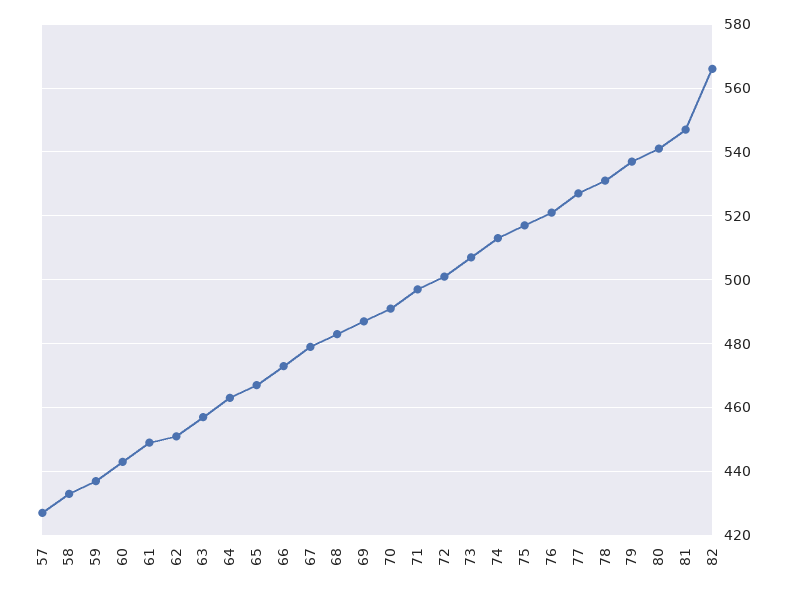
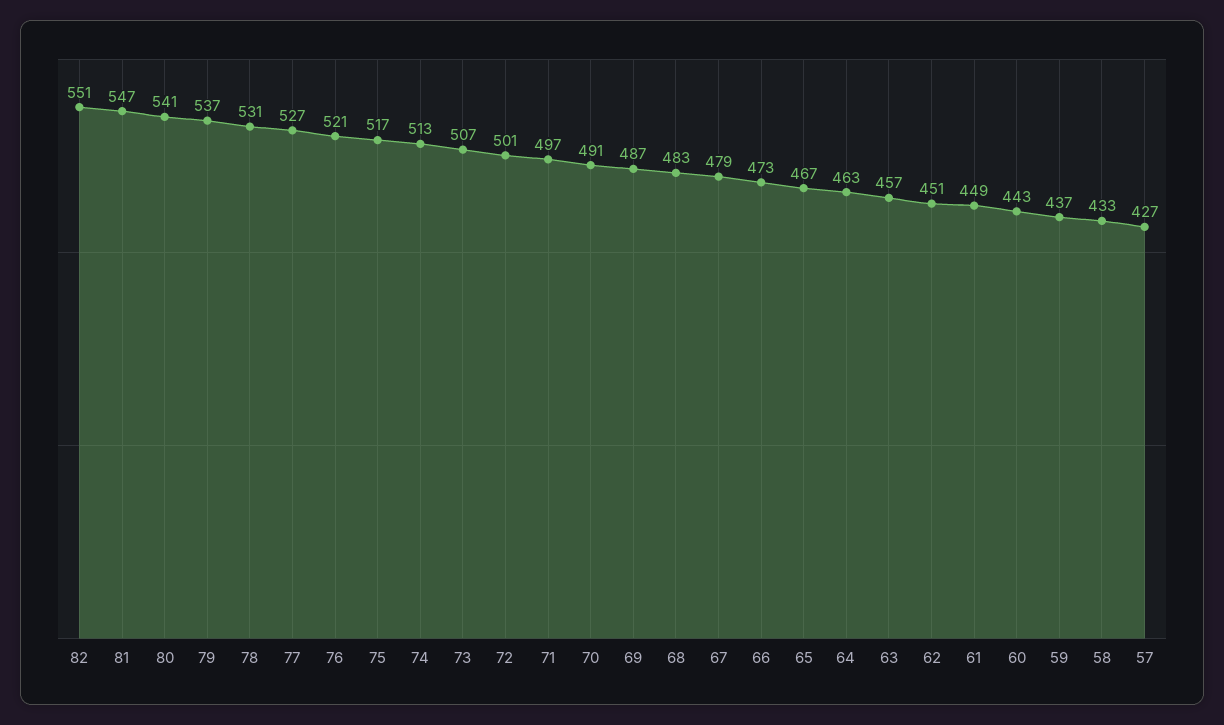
  {
    "57": 427,
    "58": 433,
    "59": 437,
    "60": 443,
    "61": 449,
    "62": 451,
    "63": 457,
    "64": 463,
    "65": 467,
    "66": 473,
    "67": 479,
    "68": 483,
    "69": 487,
    "70": 491,
    "71": 497,
    "72": 501,
    "73": 507,
    "74": 513,
    "75": 517,
    "76": 521,
    "77": 527,
    "78": 531,
    "79": 537,
    "80": 541,
    "81": 547,
-   "82": 565
+   "82": 551
  }

